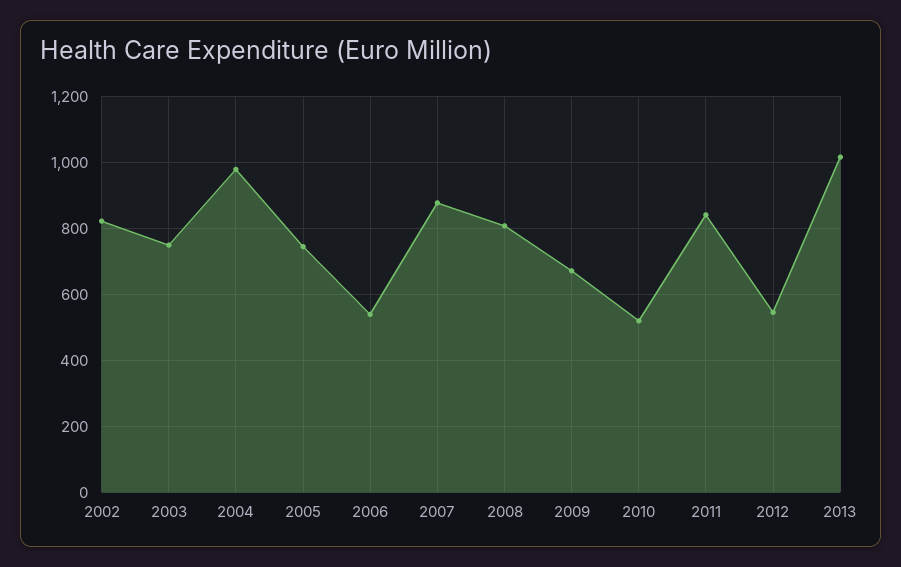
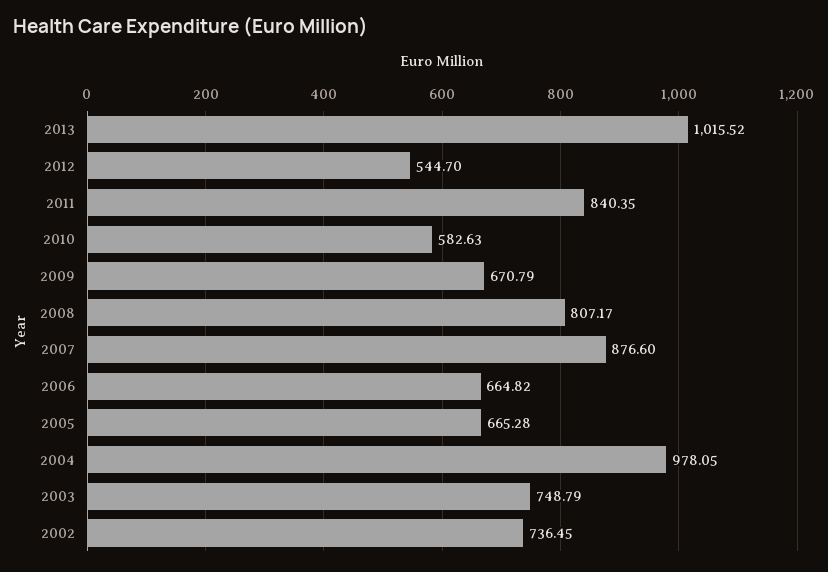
  {
-   "2002": 820,
+   "2002": 736.45,
    "2003": 748.79,
    "2004": 978.05,
-   "2005": 740,
+   "2005": 665.28,
-   "2006": 540,
+   "2006": 664.82,
    "2007": 876.6,
    "2008": 807.17,
    "2009": 670.79,
-   "2010": 520,
+   "2010": 582.63,
    "2011": 840.35,
    "2012": 544.7,
    "2013": 1015.52
  }

